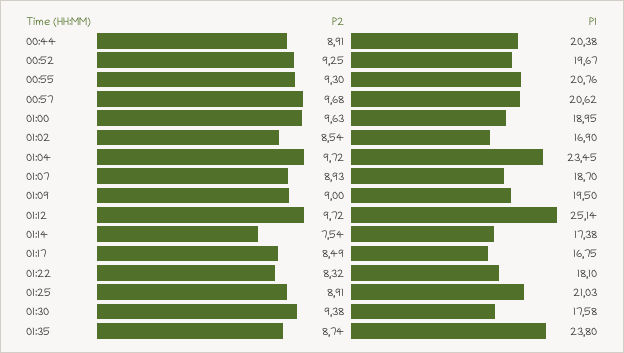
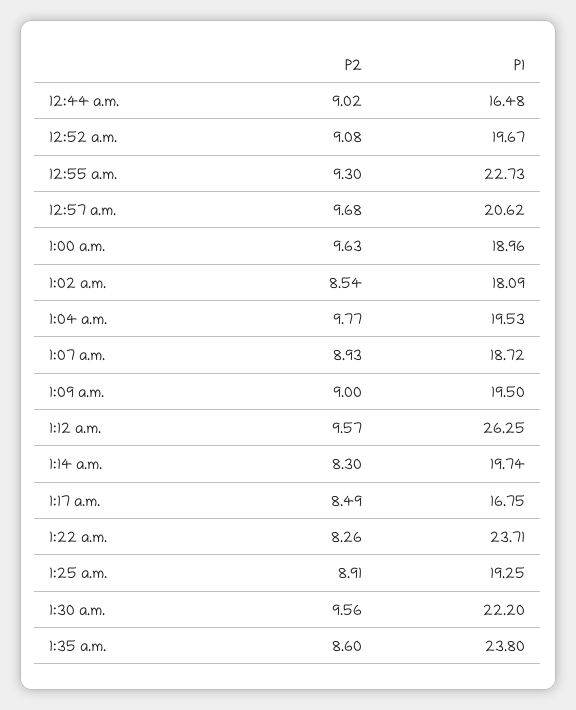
  {
    "P2": {
-     "00:44": 8.91,
+     "00:44": 9.02,
-     "00:52": 9.25,
+     "00:52": 9.08,
      "00:55": 9.3,
      "00:57": 9.68,
      "01:00": 9.63,
      "01:02": 8.54,
-     "01:04": 9.72,
+     "01:04": 9.77,
      "01:07": 8.93,
      "01:09": 9,
-     "01:12": 9.72,
+     "01:12": 9.57,
-     "01:14": 7.54,
+     "01:14": 8.3,
      "01:17": 8.49,
-     "01:22": 8.32,
+     "01:22": 8.26,
      "01:25": 8.91,
-     "01:30": 9.38,
+     "01:30": 9.56,
-     "01:35": 8.74
+     "01:35": 8.6
    },
    "P1": {
-     "00:44": 20.38,
+     "00:44": 16.48,
      "00:52": 19.67,
-     "00:55": 20.76,
+     "00:55": 22.73,
      "00:57": 20.62,
-     "01:00": 18.95,
+     "01:00": 18.96,
-     "01:02": 16.9,
+     "01:02": 18.09,
-     "01:04": 23.45,
+     "01:04": 19.53,
-     "01:07": 18.7,
+     "01:07": 18.72,
      "01:09": 19.5,
-     "01:12": 25.14,
+     "01:12": 26.25,
-     "01:14": 17.38,
+     "01:14": 19.74,
      "01:17": 16.75,
-     "01:22": 18.1,
+     "01:22": 23.71,
-     "01:25": 21.03,
+     "01:25": 19.25,
-     "01:30": 17.58,
+     "01:30": 22.2,
      "01:35": 23.8
    }
  }

